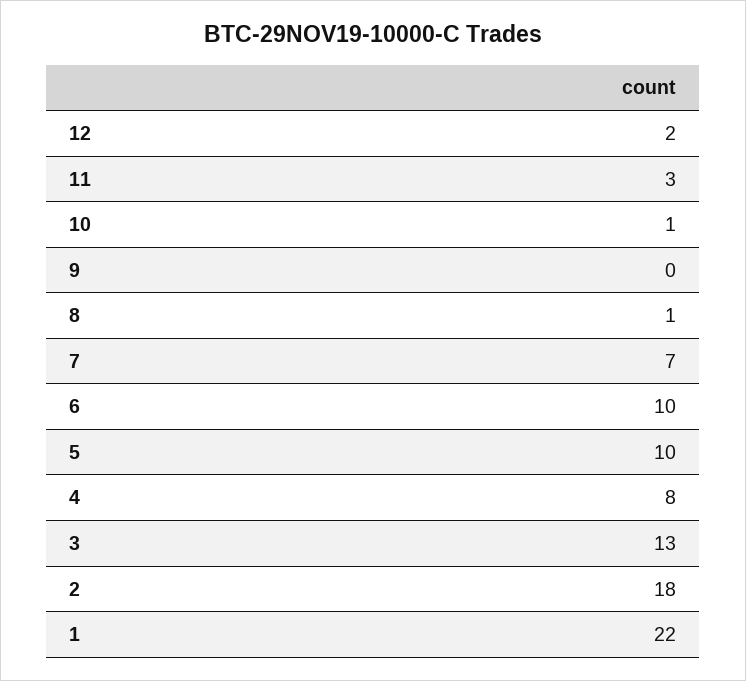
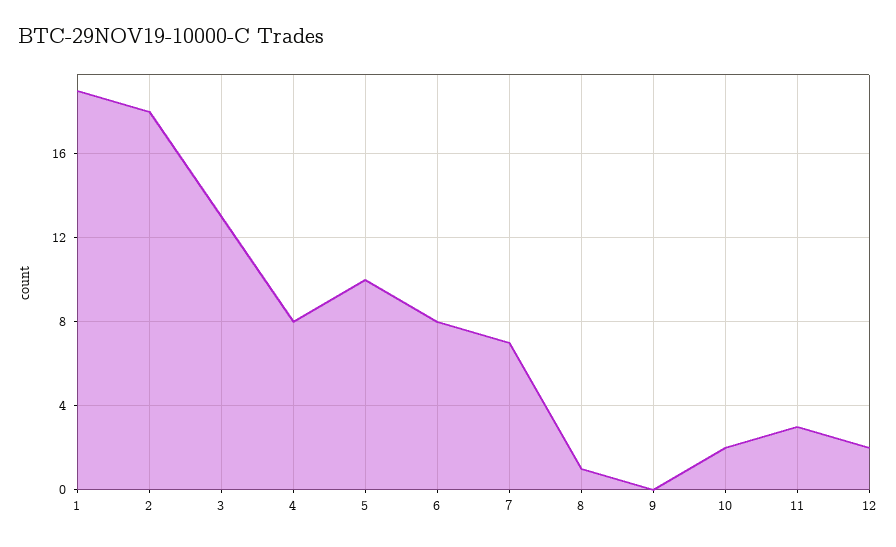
  {
    "12": 2,
    "11": 3,
-   "10": 1,
+   "10": 2,
    "9": 0,
    "8": 1,
    "7": 7,
-   "6": 10,
+   "6": 8,
    "5": 10,
    "4": 8,
    "3": 13,
    "2": 18,
-   "1": 22
+   "1": 19
  }

